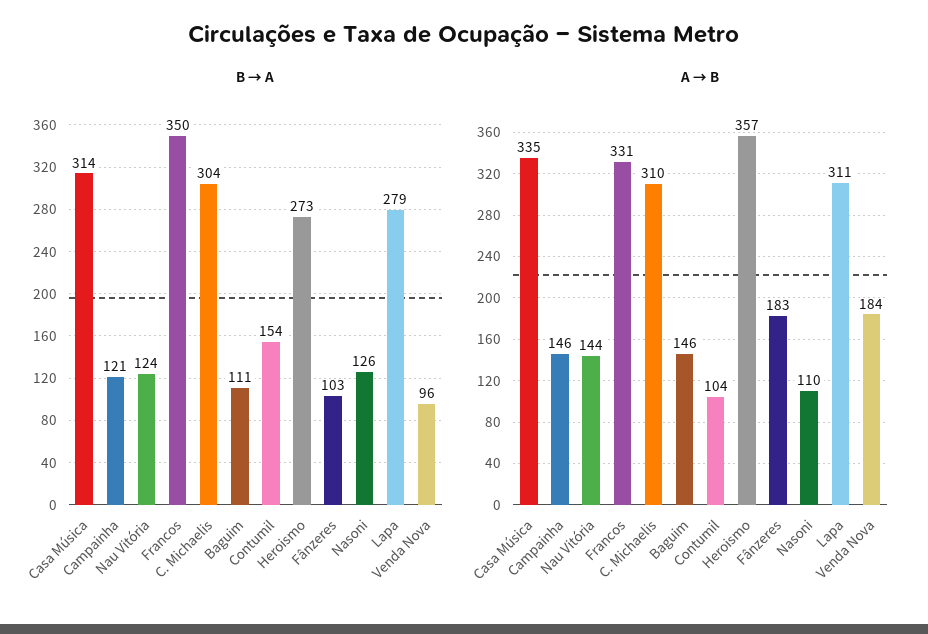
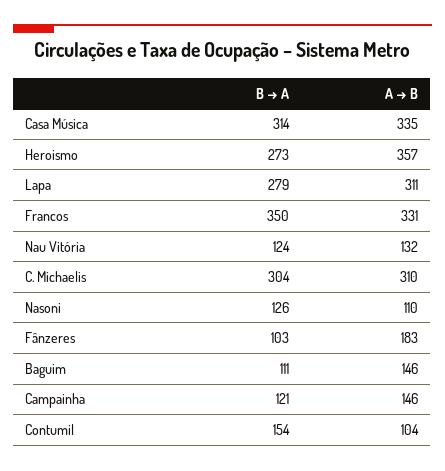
  {
    "B → A": {
      "Casa Música": 314,
      "Campainha": 121,
      "Nau Vitória": 124,
      "Francos": 350,
      "C. Michaelis": 304,
      "Baguim": 111,
      "Contumil": 154,
      "Heroismo": 273,
      "Fânzeres": 103,
      "Nasoni": 126,
-     "Lapa": 279,
+     "Lapa": 279
-     "Venda Nova": 96
    },
    "A → B": {
      "Casa Música": 335,
      "Campainha": 146,
-     "Nau Vitória": 144,
+     "Nau Vitória": 132,
      "Francos": 331,
      "C. Michaelis": 310,
      "Baguim": 146,
      "Contumil": 104,
      "Heroismo": 357,
      "Fânzeres": 183,
      "Nasoni": 110,
-     "Lapa": 311,
+     "Lapa": 311
-     "Venda Nova": 184
    }
  }

